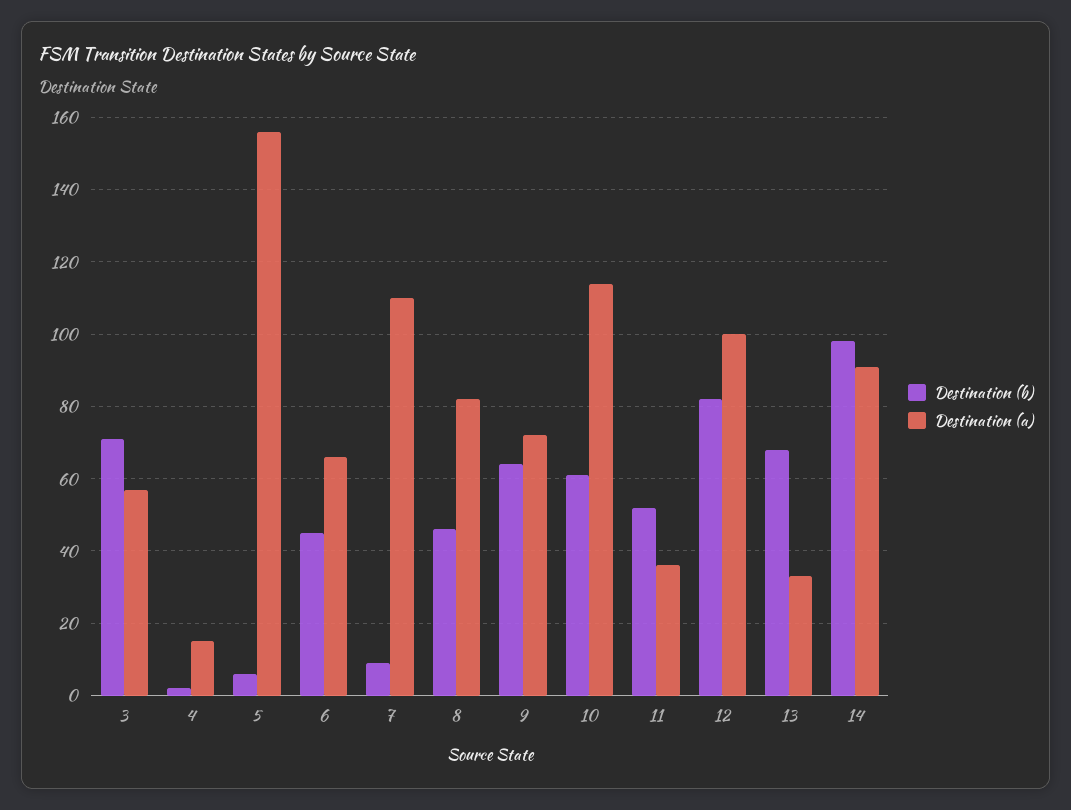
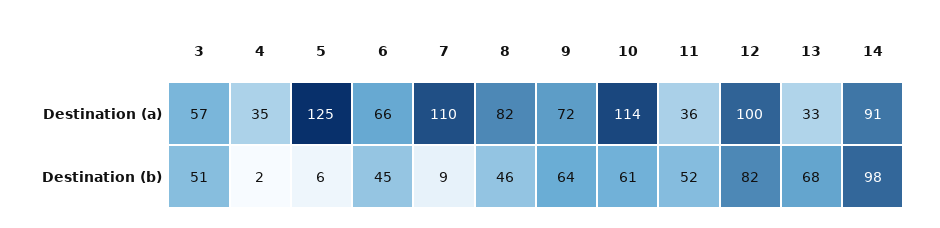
  {
    "Destination (b)": {
-     "3": 70,
+     "3": 51,
      "4": 2,
      "5": 6,
      "6": 45,
      "7": 9,
      "8": 46,
      "9": 64,
      "10": 61,
      "11": 52,
      "12": 82,
      "13": 68,
      "14": 98
    },
    "Destination (a)": {
      "3": 57,
-     "4": 15,
+     "4": 35,
-     "5": 155,
+     "5": 125,
      "6": 66,
      "7": 110,
      "8": 82,
      "9": 72,
      "10": 114,
      "11": 36,
      "12": 100,
      "13": 33,
      "14": 91
    }
  }

